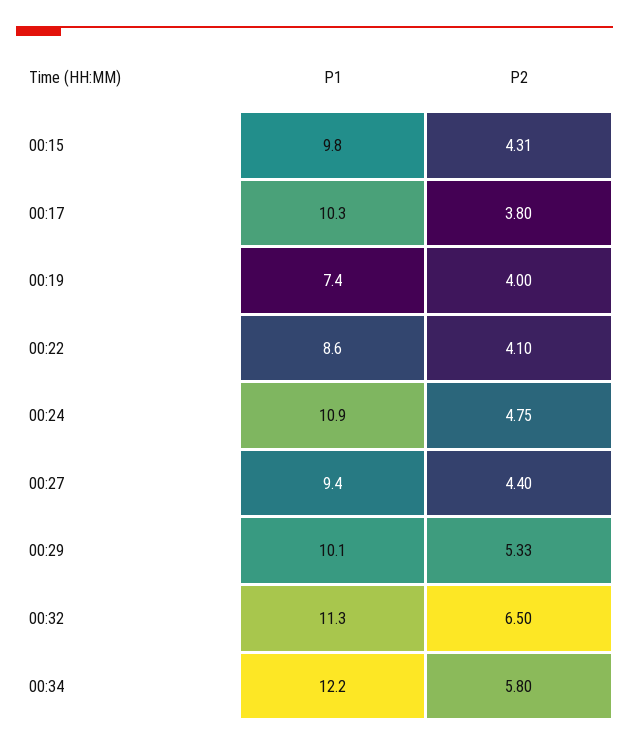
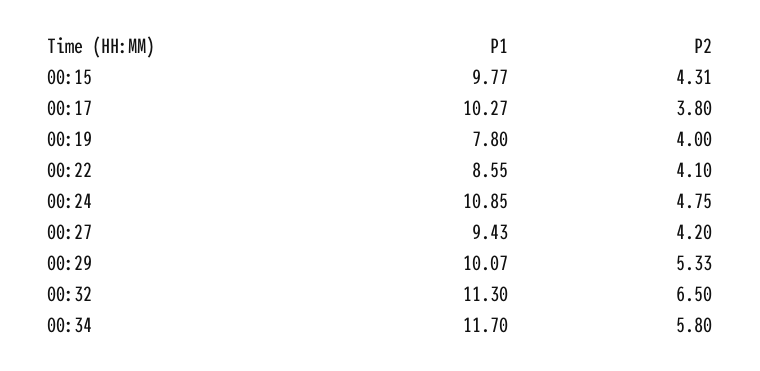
  {
    "P1": {
      "00:15": 9.77,
      "00:17": 10.27,
-     "00:19": 7.4,
+     "00:19": 7.8,
      "00:22": 8.55,
      "00:24": 10.85,
      "00:27": 9.43,
      "00:29": 10.07,
      "00:32": 11.3,
-     "00:34": 12.2
+     "00:34": 11.7
    },
    "P2": {
      "00:15": 4.31,
      "00:17": 3.8,
      "00:19": 4,
      "00:22": 4.1,
      "00:24": 4.75,
-     "00:27": 4.4,
+     "00:27": 4.2,
      "00:29": 5.33,
      "00:32": 6.5,
      "00:34": 5.8
    }
  }

